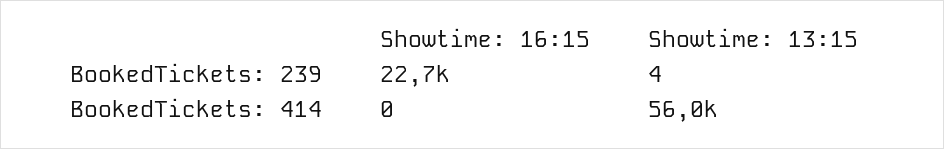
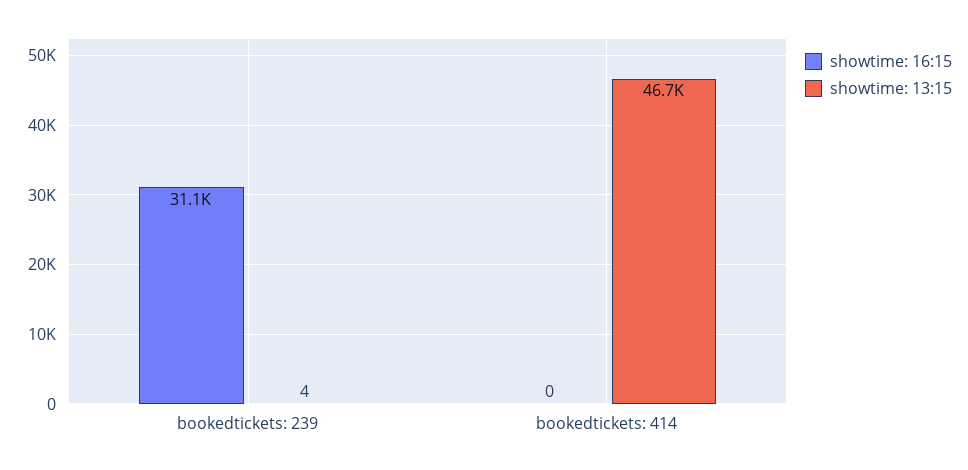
  {
    "Showtime: 16:15": {
-     "BookedTickets: 239": 22700,
+     "BookedTickets: 239": 31100,
      "BookedTickets: 414": 0
    },
    "Showtime: 13:15": {
      "BookedTickets: 239": 4,
-     "BookedTickets: 414": 56000
+     "BookedTickets: 414": 46700
    }
  }

